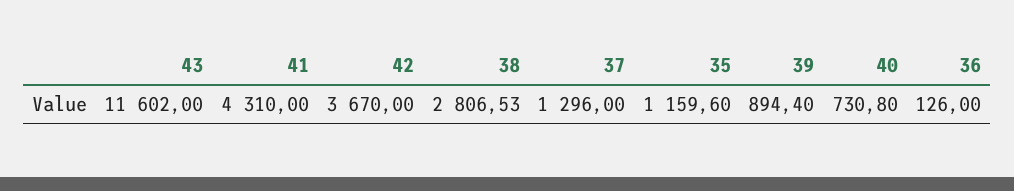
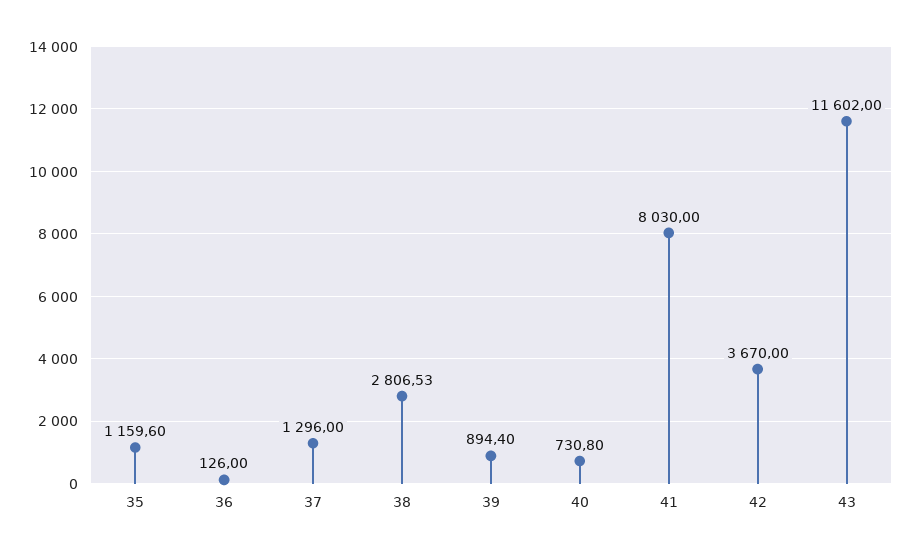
  {
    "43": 11602,
-   "41": 4310,
+   "41": 8030,
    "42": 3670,
    "38": 2806.53,
    "37": 1296,
    "35": 1159.6,
    "39": 894.4,
    "40": 730.8,
    "36": 126
  }

